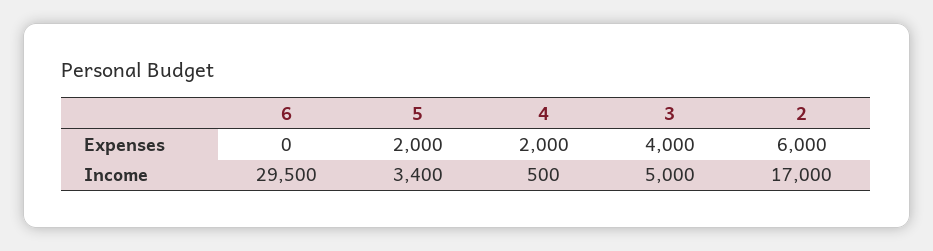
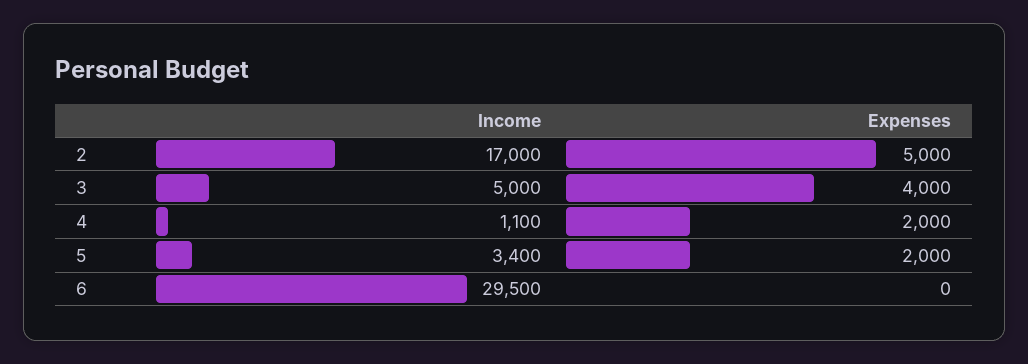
  {
    "6": {
      "Expenses": 0,
      "Income": 29500
    },
    "5": {
      "Expenses": 2000,
      "Income": 3400
    },
    "4": {
      "Expenses": 2000,
-     "Income": 500
+     "Income": 1100
    },
    "3": {
      "Expenses": 4000,
      "Income": 5000
    },
    "2": {
-     "Expenses": 6000,
+     "Expenses": 5000,
      "Income": 17000
    }
  }

